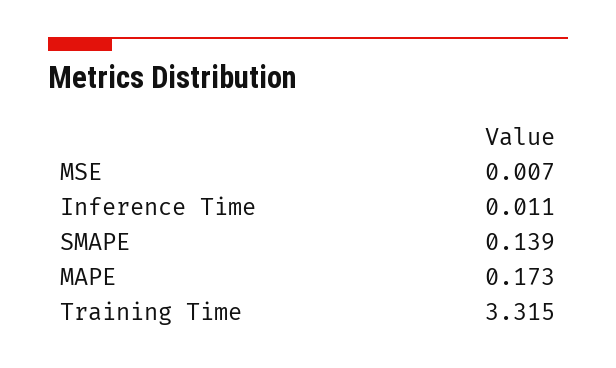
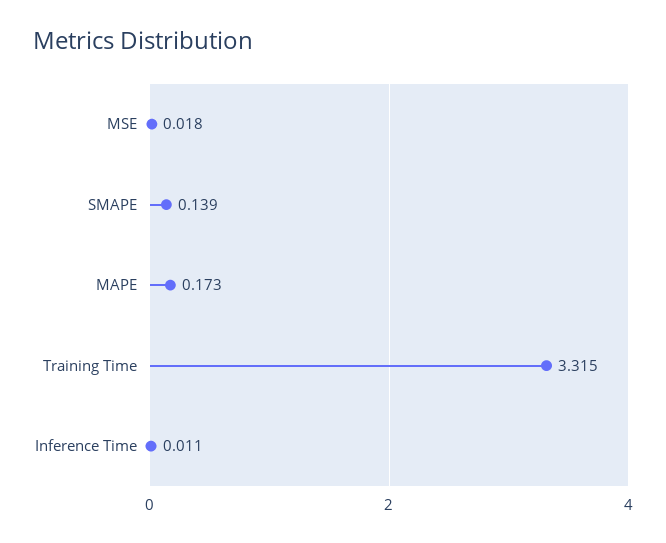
  {
-   "MSE": 0.007,
+   "MSE": 0.018,
    "Inference Time": 0.011,
    "SMAPE": 0.139,
    "MAPE": 0.173,
    "Training Time": 3.315
  }

